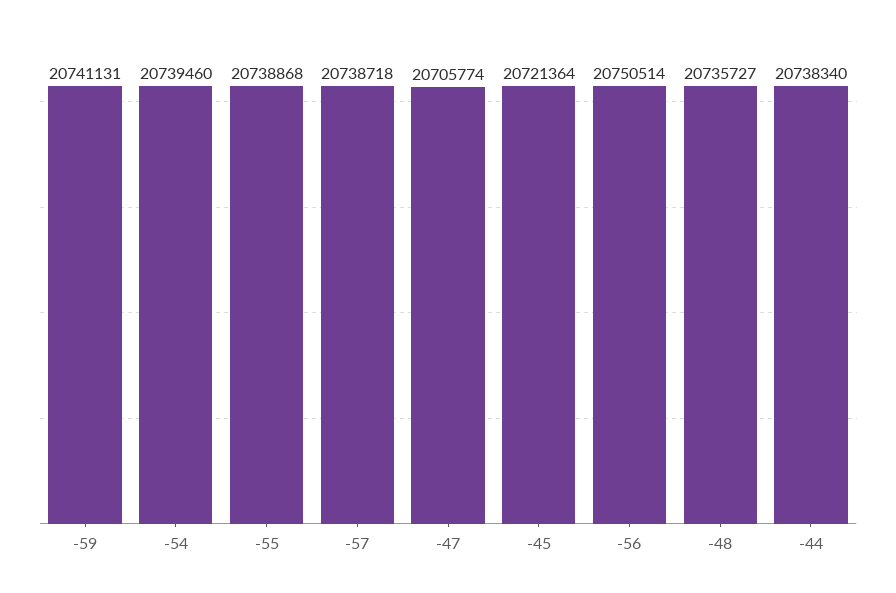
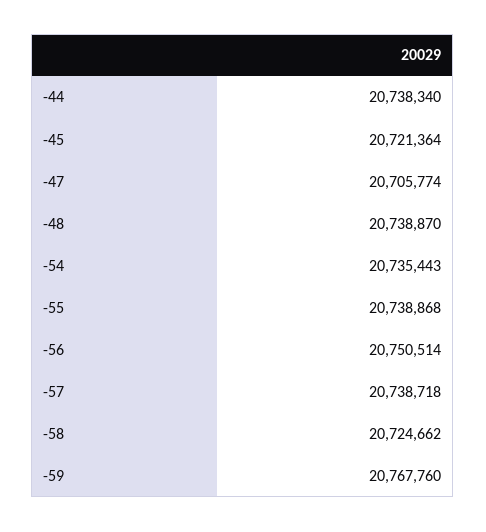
  {
-   "-59": 20741131,
+   "-59": 20767760,
-   "-54": 20739460,
+   "-54": 20735443,
    "-55": 20738868,
    "-57": 20738718,
    "-47": 20705774,
    "-45": 20721364,
    "-56": 20750514,
-   "-48": 20735727,
+   "-48": 20738870,
-   "-44": 20738340
+   "-44": 20738340,
+   "-58": 20724662
  }

